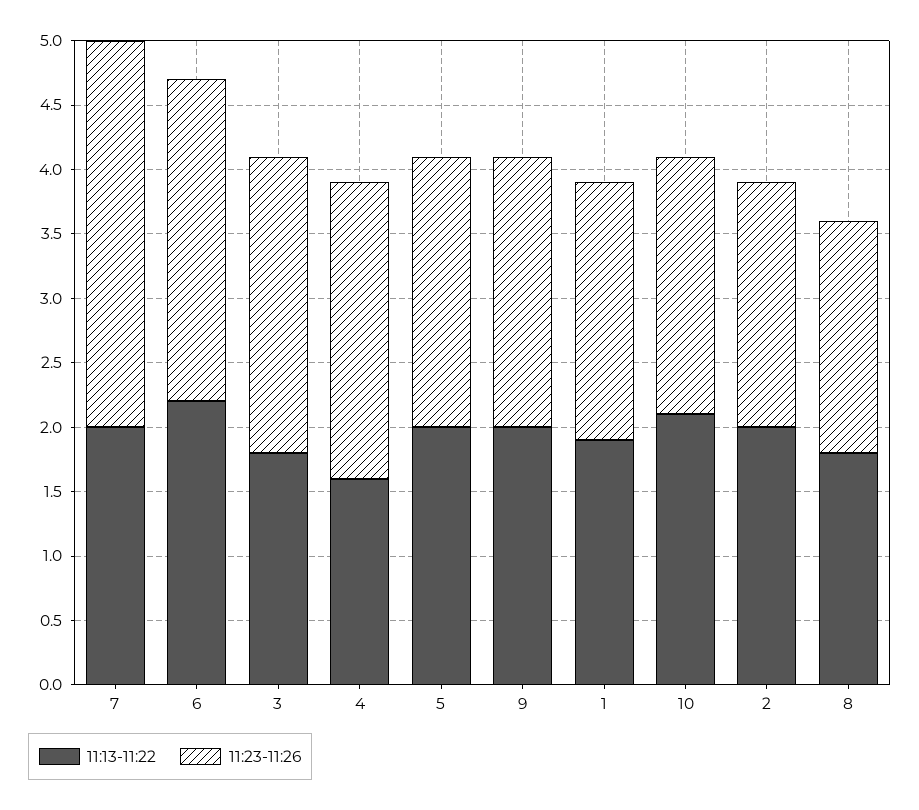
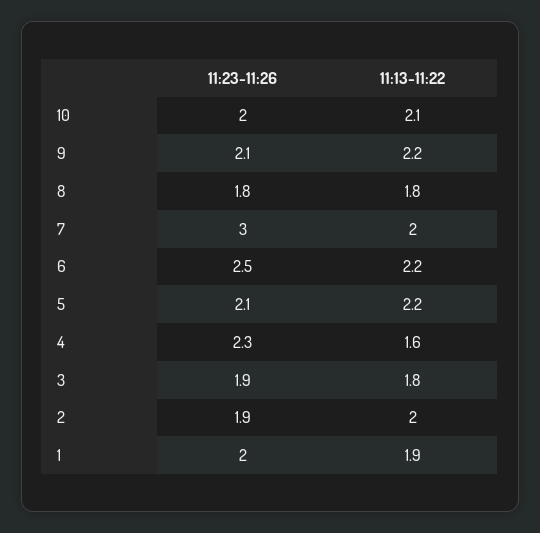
  {
    "11:13-11:22": {
      "7": 2,
      "6": 2.2,
      "3": 1.8,
      "4": 1.6,
-     "5": 2,
+     "5": 2.2,
-     "9": 2,
+     "9": 2.2,
      "1": 1.9,
      "10": 2.1,
      "2": 2,
      "8": 1.8
    },
    "11:23-11:26": {
      "7": 3,
      "6": 2.5,
-     "3": 2.3,
+     "3": 1.9,
      "4": 2.3,
      "5": 2.1,
      "9": 2.1,
      "1": 2,
      "10": 2,
      "2": 1.9,
      "8": 1.8
    }
  }

